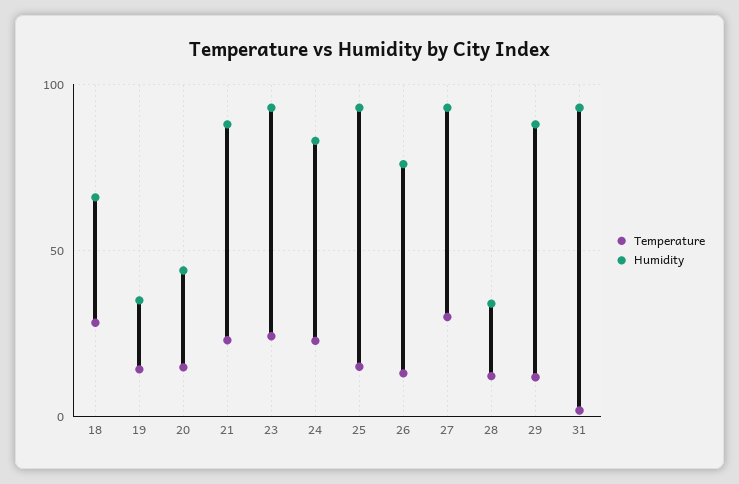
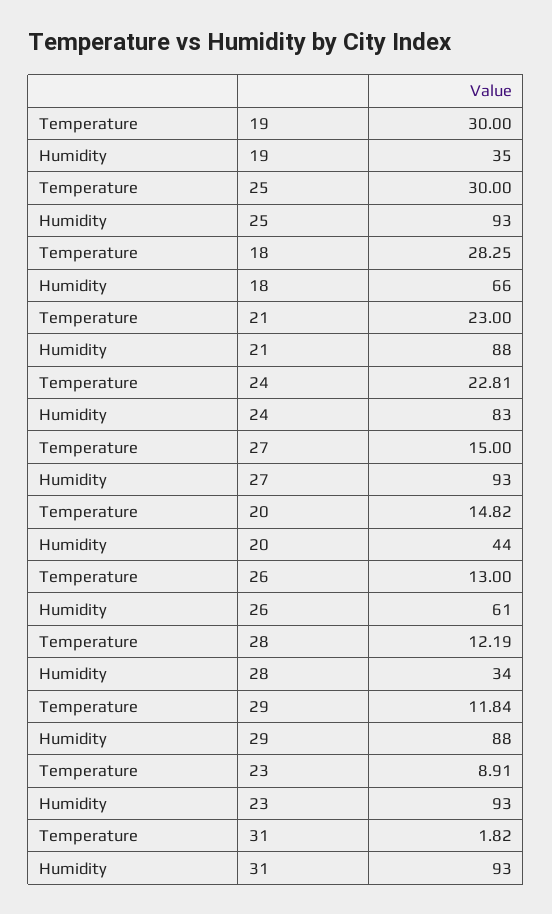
  {
    "Temperature": {
      "18": 28.25,
-     "19": 15,
+     "19": 30,
      "20": 14.82,
      "21": 23,
-     "23": 25,
+     "23": 8.91,
      "24": 22.81,
-     "25": 15,
+     "25": 30,
      "26": 13,
-     "27": 30,
+     "27": 15,
      "28": 12.19,
      "29": 11.84,
      "31": 1.82
    },
    "Humidity": {
      "18": 66,
      "19": 35,
      "20": 44,
      "21": 88,
      "23": 93,
      "24": 83,
      "25": 93,
-     "26": 75,
+     "26": 61,
      "27": 93,
      "28": 34,
      "29": 88,
      "31": 93
    }
  }

